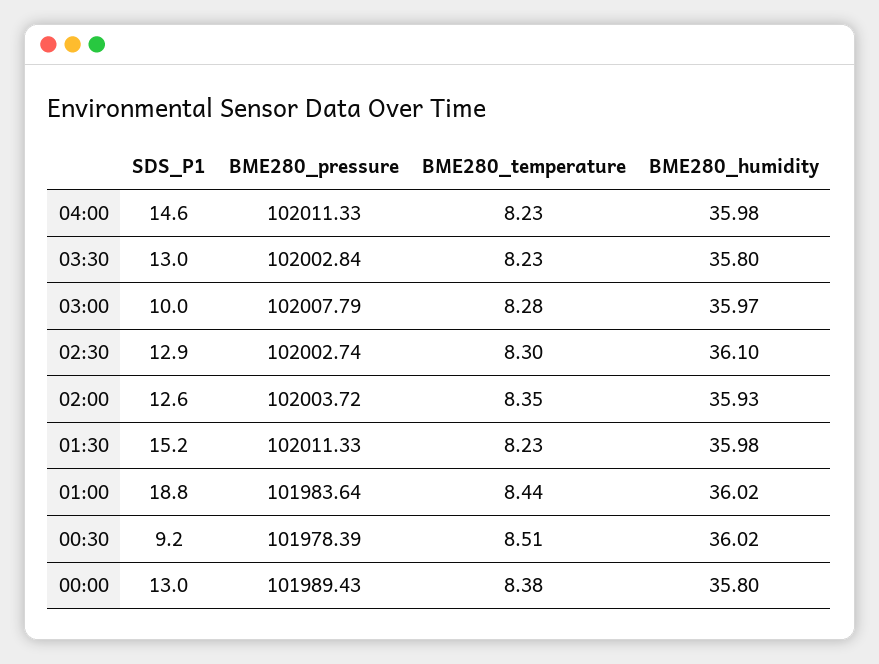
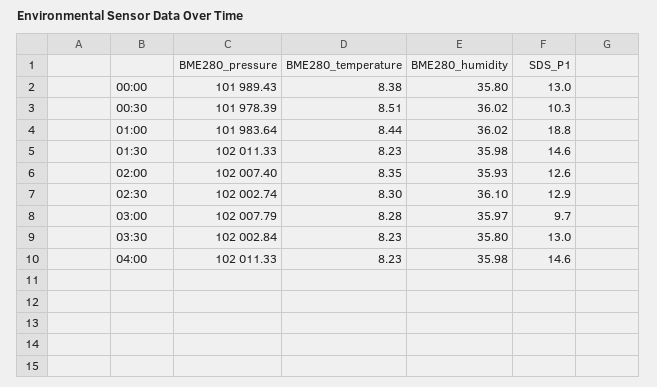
  {
    "SDS_P1": {
      "04:00": 14.6,
      "03:30": 13,
-     "03:00": 10,
+     "03:00": 9.7,
      "02:30": 12.9,
      "02:00": 12.6,
-     "01:30": 15.2,
+     "01:30": 14.6,
      "01:00": 18.8,
-     "00:30": 9.2,
+     "00:30": 10.3,
      "00:00": 13
    },
    "BME280_pressure": {
      "04:00": 102011.33,
      "03:30": 102002.84,
      "03:00": 102007.79,
      "02:30": 102002.74,
-     "02:00": 102003.72,
+     "02:00": 102007.4,
      "01:30": 102011.33,
      "01:00": 101983.64,
      "00:30": 101978.39,
      "00:00": 101989.43
    },
    "BME280_temperature": {
      "04:00": 8.23,
      "03:30": 8.23,
      "03:00": 8.28,
      "02:30": 8.3,
      "02:00": 8.35,
      "01:30": 8.23,
      "01:00": 8.44,
      "00:30": 8.51,
      "00:00": 8.38
    },
    "BME280_humidity": {
      "04:00": 35.98,
      "03:30": 35.8,
      "03:00": 35.97,
      "02:30": 36.1,
      "02:00": 35.93,
      "01:30": 35.98,
      "01:00": 36.02,
      "00:30": 36.02,
      "00:00": 35.8
    }
  }

